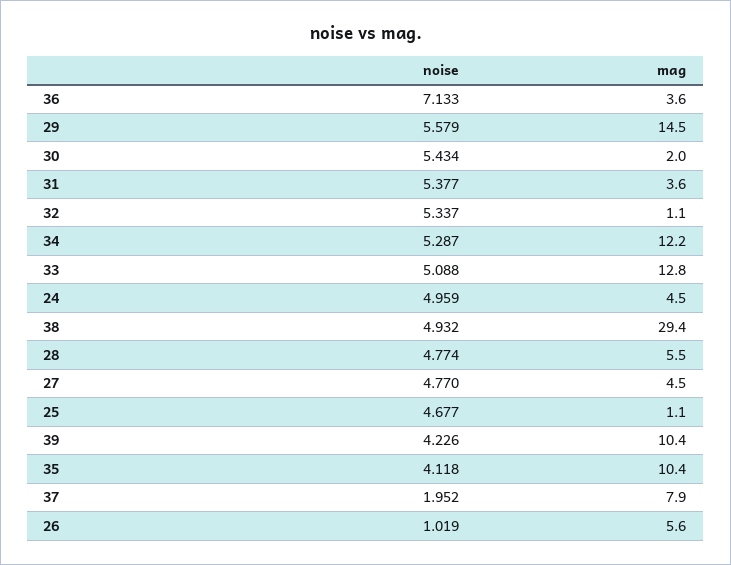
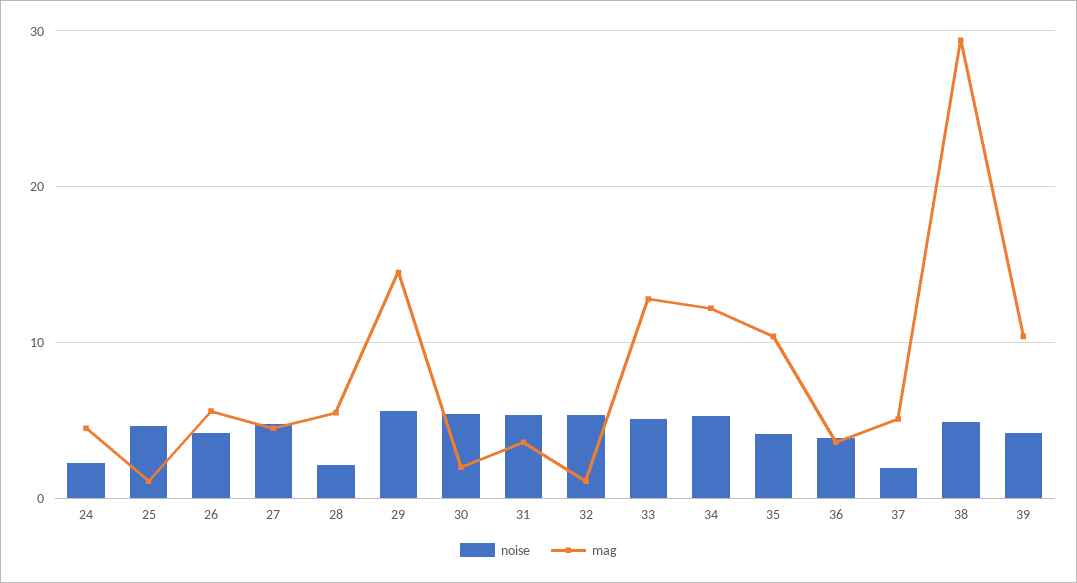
  {
    "noise": {
-     "36": 7.133,
+     "36": 4,
      "29": 5.579,
      "30": 5.434,
      "31": 5.377,
      "32": 5.337,
      "34": 5.287,
      "33": 5.088,
-     "24": 4.959,
+     "24": 2,
      "38": 4.932,
-     "28": 4.774,
+     "28": 2,
      "27": 4.77,
      "25": 4.677,
      "39": 4.226,
      "35": 4.118,
      "37": 1.952,
-     "26": 1.019
+     "26": 4
    },
    "mag": {
      "36": 3.6,
      "29": 14.5,
      "30": 2,
      "31": 3.6,
      "32": 1.1,
      "34": 12.2,
      "33": 12.8,
      "24": 4.5,
      "38": 29.4,
      "28": 5.5,
      "27": 4.5,
      "25": 1.1,
      "39": 10.4,
      "35": 10.4,
-     "37": 7.9,
+     "37": 5,
      "26": 5.6
    }
  }

